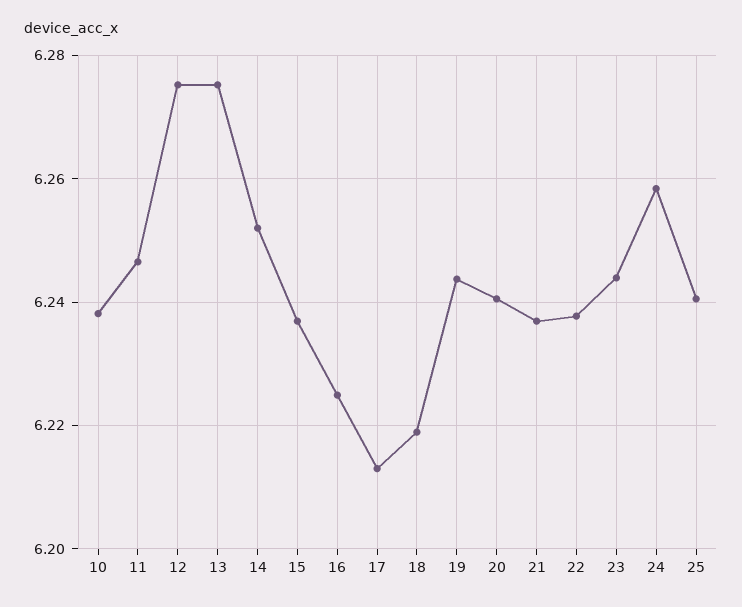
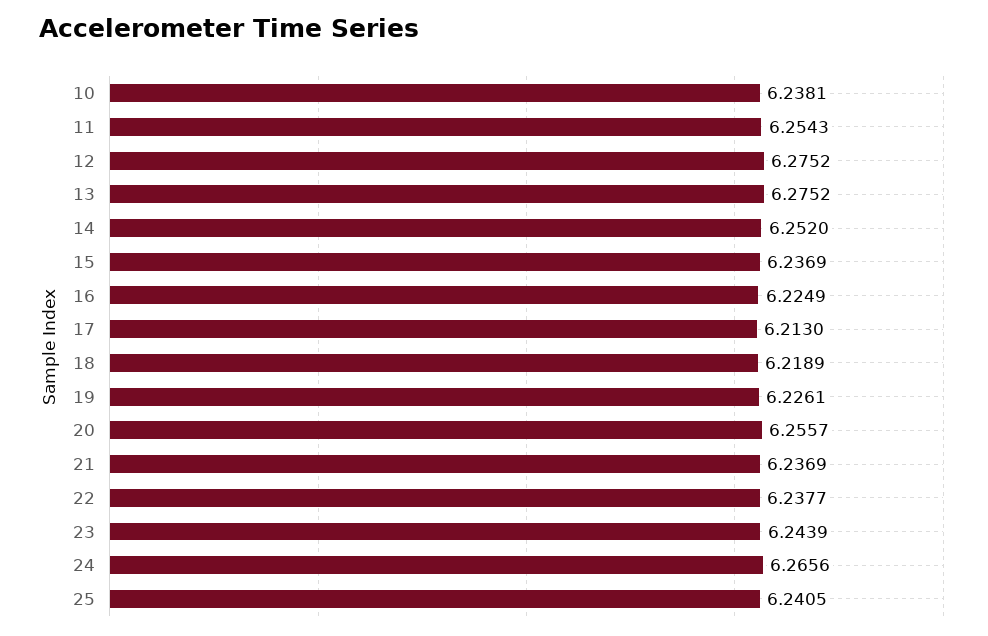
  {
    "10": 6.2381,
-   "11": 6.246,
+   "11": 6.2543,
    "12": 6.2752,
    "13": 6.2752,
    "14": 6.252,
    "15": 6.2369,
    "16": 6.2249,
    "17": 6.213,
    "18": 6.2189,
-   "19": 6.244,
+   "19": 6.2261,
-   "20": 6.24,
+   "20": 6.2557,
    "21": 6.2369,
    "22": 6.2377,
    "23": 6.2439,
-   "24": 6.258,
+   "24": 6.2656,
    "25": 6.2405
  }

